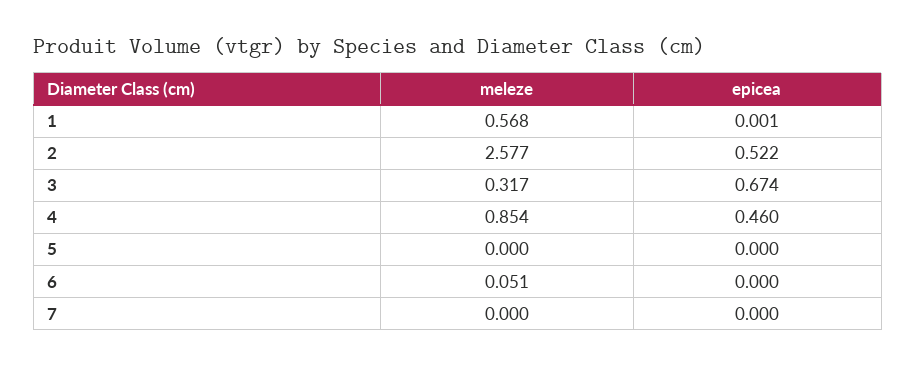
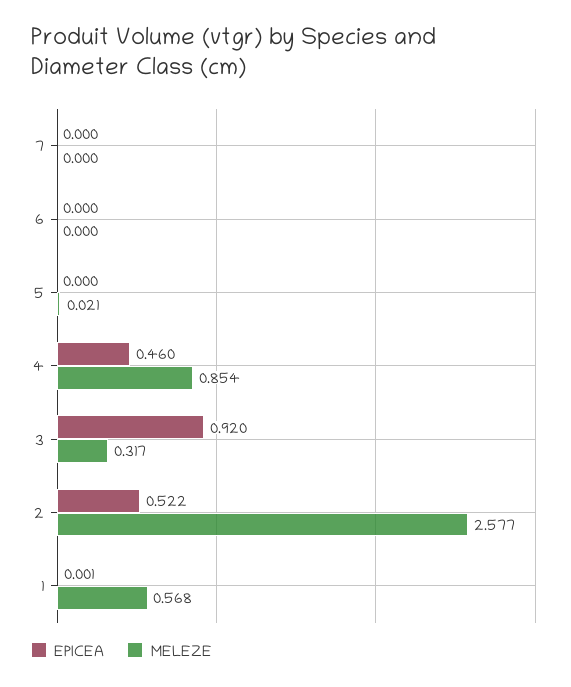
  {
    "meleze": {
      "1": 0.568,
      "2": 2.577,
      "3": 0.317,
      "4": 0.854,
-     "5": 0,
+     "5": 0.021,
-     "6": 0.051,
+     "6": 0,
      "7": 0
    },
    "epicea": {
      "1": 0.001,
      "2": 0.522,
-     "3": 0.674,
+     "3": 0.92,
      "4": 0.46,
      "5": 0,
      "6": 0,
      "7": 0
    }
  }

